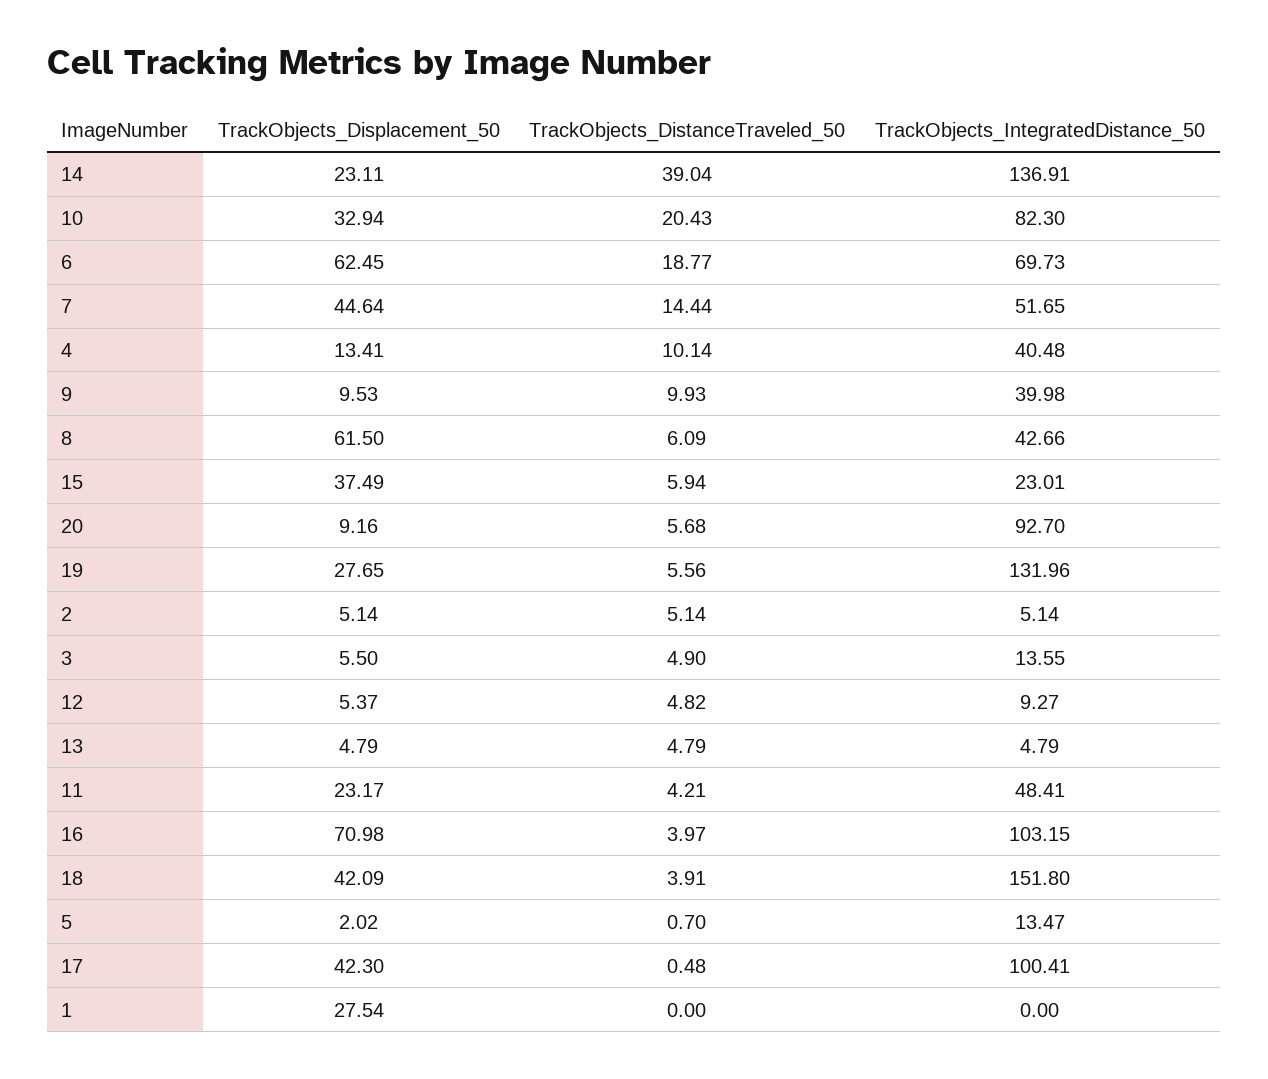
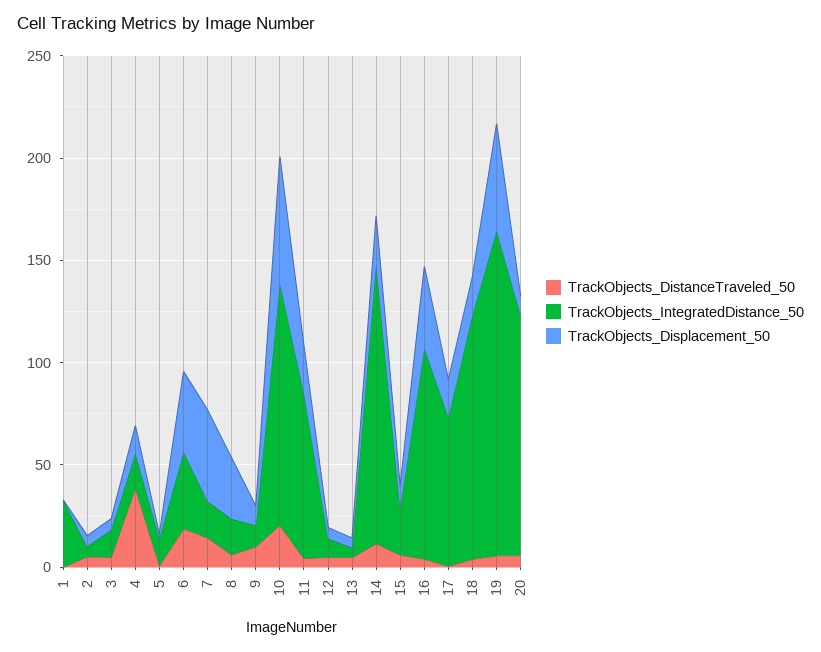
  {
    "TrackObjects_Displacement_50": {
      "14": 23.11,
-     "10": 32.94,
+     "10": 60,
-     "6": 62.45,
+     "6": 40,
      "7": 44.64,
      "4": 13.41,
      "9": 9.53,
-     "8": 61.5,
+     "8": 30,
-     "15": 37.49,
+     "15": 10,
      "20": 9.16,
-     "19": 27.65,
+     "19": 50,
      "2": 5.14,
      "3": 5.5,
      "12": 5.37,
      "13": 4.79,
      "11": 23.17,
-     "16": 70.98,
+     "16": 40,
-     "18": 42.09,
+     "18": 20,
      "5": 2.02,
-     "17": 42.3,
+     "17": 20,
-     "1": 27.54
+     "1": 0
    },
    "TrackObjects_DistanceTraveled_50": {
-     "14": 39.04,
+     "14": 10,
      "10": 20.43,
      "6": 18.77,
      "7": 14.44,
-     "4": 10.14,
+     "4": 40,
      "9": 9.93,
      "8": 6.09,
      "15": 5.94,
      "20": 5.68,
      "19": 5.56,
      "2": 5.14,
      "3": 4.9,
      "12": 4.82,
      "13": 4.79,
      "11": 4.21,
      "16": 3.97,
      "18": 3.91,
      "5": 0.7,
      "17": 0.48,
      "1": 0
    },
    "TrackObjects_IntegratedDistance_50": {
      "14": 136.91,
-     "10": 82.3,
+     "10": 120,
-     "6": 69.73,
+     "6": 40,
-     "7": 51.65,
+     "7": 20,
-     "4": 40.48,
+     "4": 20,
-     "9": 39.98,
+     "9": 10,
-     "8": 42.66,
+     "8": 20,
      "15": 23.01,
-     "20": 92.7,
+     "20": 120,
-     "19": 131.96,
+     "19": 160,
      "2": 5.14,
      "3": 13.55,
      "12": 9.27,
      "13": 4.79,
-     "11": 48.41,
+     "11": 80,
      "16": 103.15,
-     "18": 151.8,
+     "18": 120,
      "5": 13.47,
-     "17": 100.41,
+     "17": 70,
-     "1": 0
+     "1": 30
    }
  }

